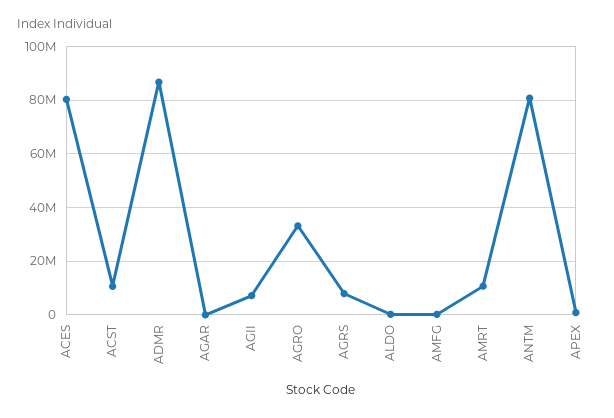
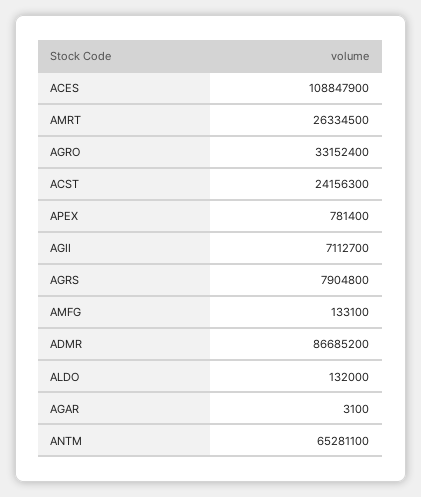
  {
-   "ACES": 80000000,
+   "ACES": 108847900,
-   "ACST": 10000000,
+   "ACST": 24156300,
    "ADMR": 86685200,
    "AGAR": 3100,
    "AGII": 7112700,
    "AGRO": 33152400,
    "AGRS": 7904800,
    "ALDO": 132000,
    "AMFG": 133100,
-   "AMRT": 10000000,
+   "AMRT": 26334500,
-   "ANTM": 80000000,
+   "ANTM": 65281100,
    "APEX": 781400
  }

